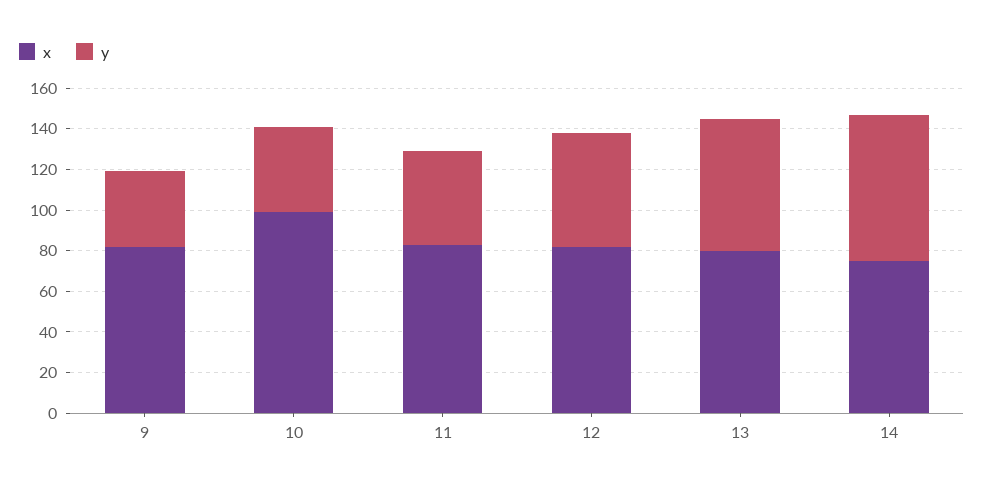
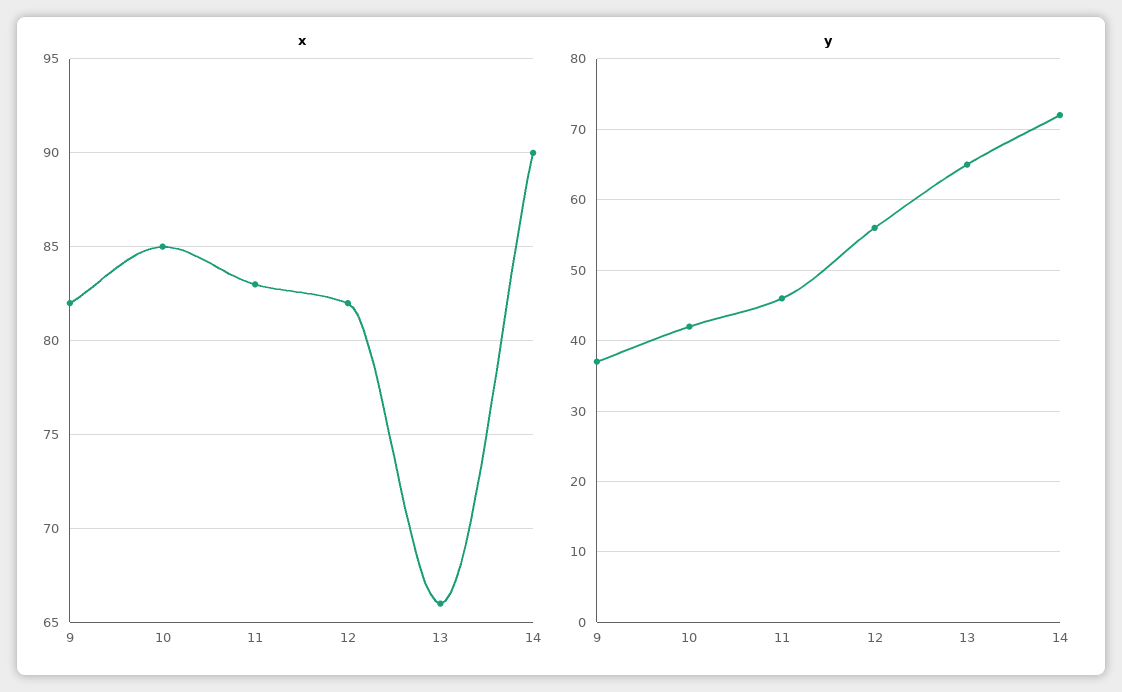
  {
    "x": {
      "9": 82,
-     "10": 100,
+     "10": 85,
      "11": 83,
      "12": 82,
-     "13": 80,
+     "13": 66,
-     "14": 75
+     "14": 90
    },
    "y": {
      "9": 37,
      "10": 42,
      "11": 46,
      "12": 56,
      "13": 65,
      "14": 72
    }
  }

